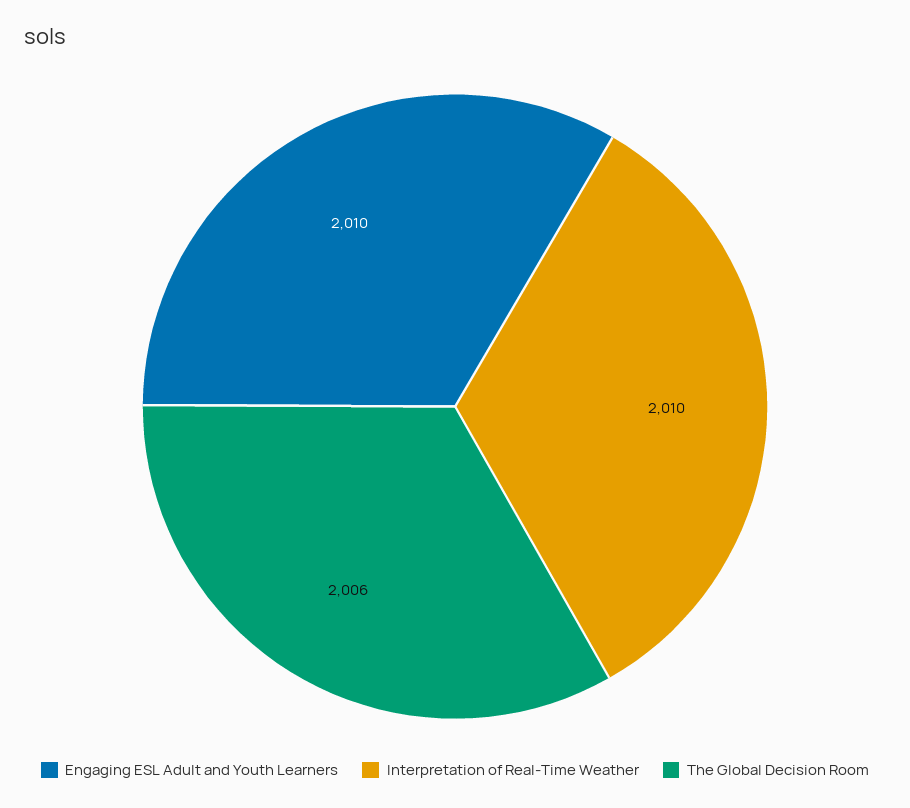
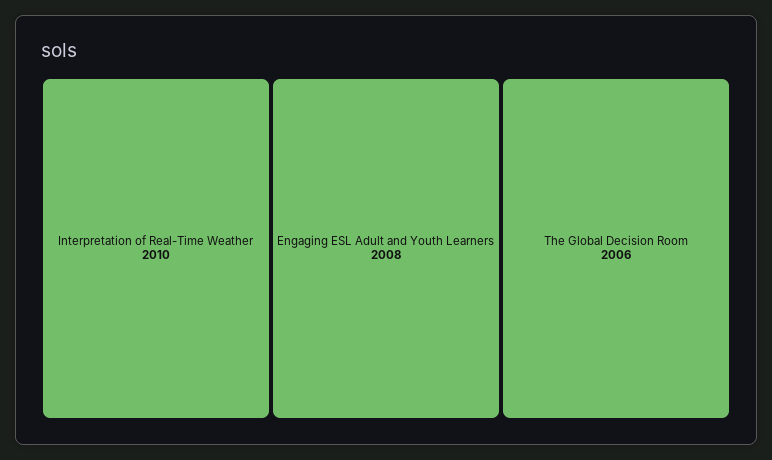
  {
-   "Engaging ESL Adult and Youth Learners": 2010,
+   "Engaging ESL Adult and Youth Learners": 2008,
    "Interpretation of Real-Time Weather": 2010,
    "The Global Decision Room": 2006
  }

